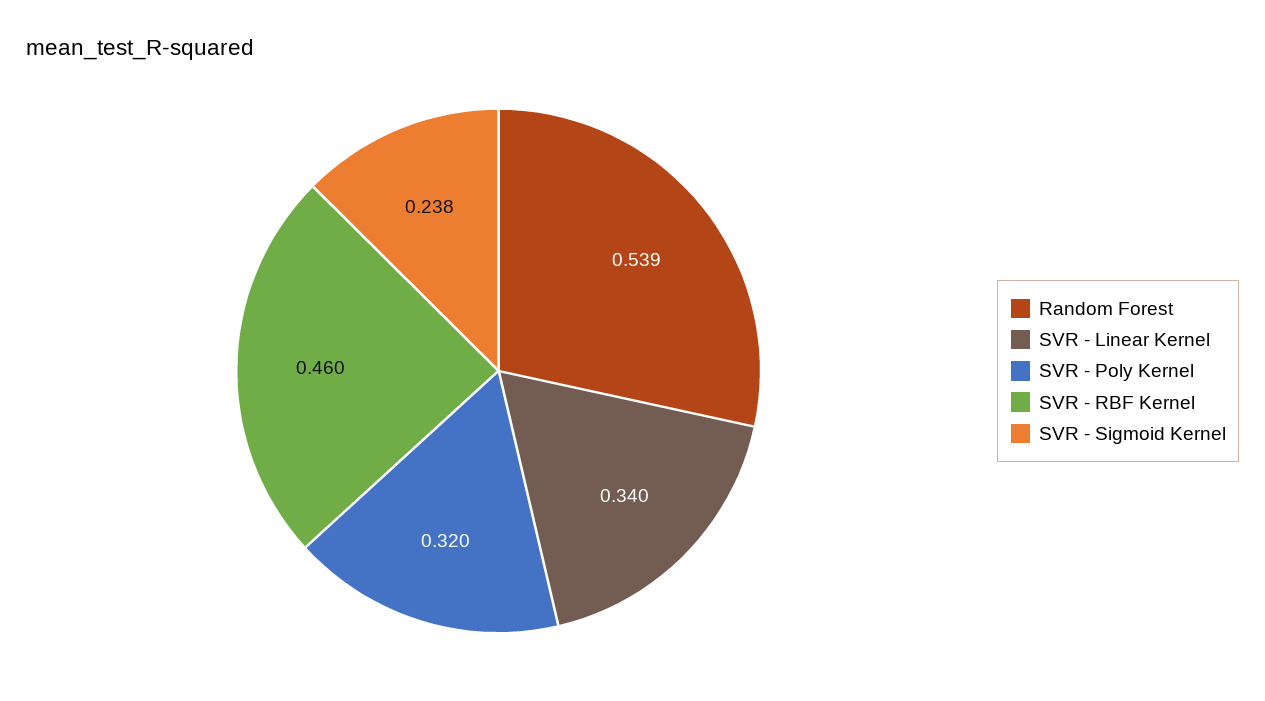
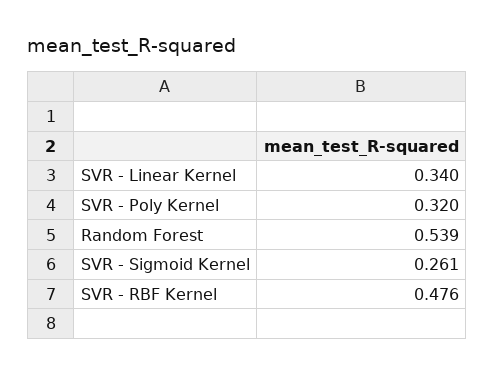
  {
    "Random Forest": 0.539,
    "SVR - Linear Kernel": 0.34,
    "SVR - Poly Kernel": 0.32,
-   "SVR - RBF Kernel": 0.46,
+   "SVR - RBF Kernel": 0.476,
-   "SVR - Sigmoid Kernel": 0.238
+   "SVR - Sigmoid Kernel": 0.261
  }

